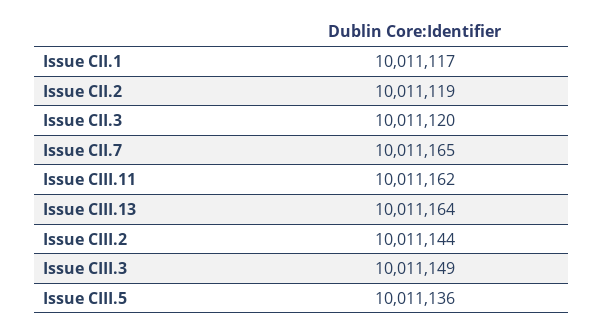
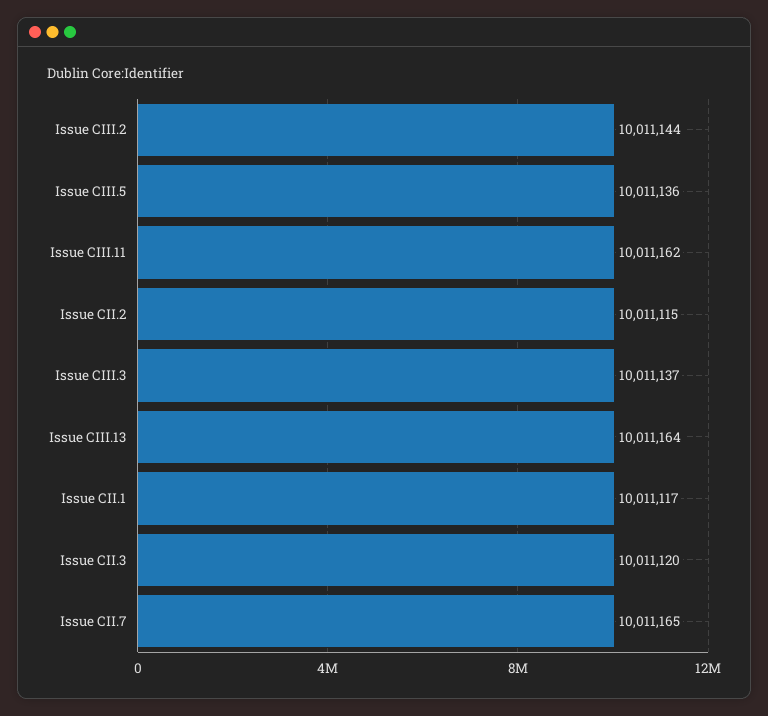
  {
    "Issue CII.1": 10011117,
-   "Issue CII.2": 10011119,
+   "Issue CII.2": 10011115,
    "Issue CII.3": 10011120,
    "Issue CII.7": 10011165,
    "Issue CIII.11": 10011162,
    "Issue CIII.13": 10011164,
    "Issue CIII.2": 10011144,
-   "Issue CIII.3": 10011149,
+   "Issue CIII.3": 10011137,
    "Issue CIII.5": 10011136
  }

